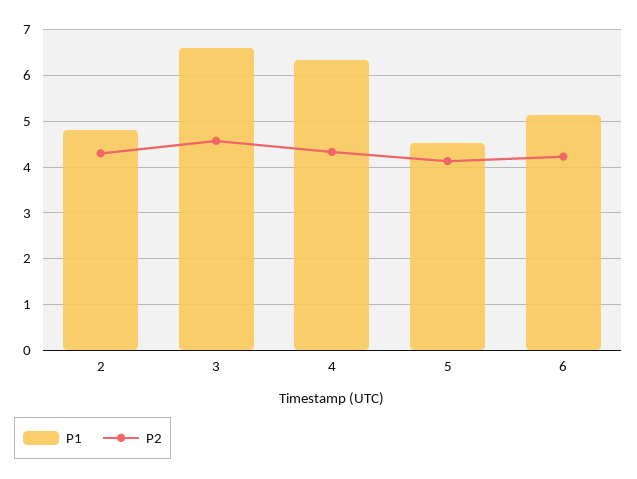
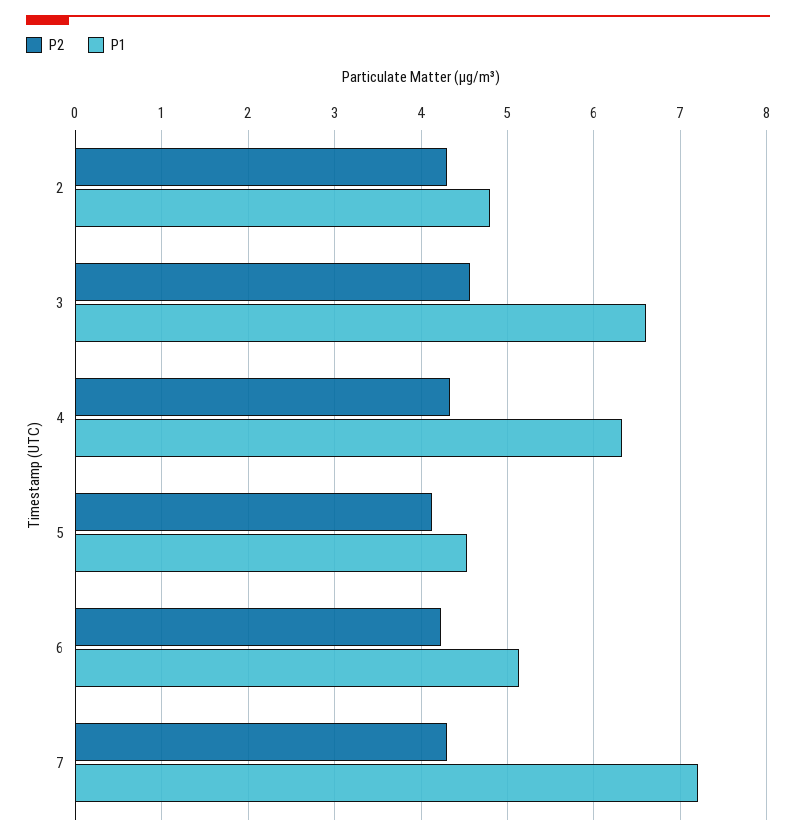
  {
    "P1": {
      "2": 4.8,
      "3": 6.6,
      "4": 6.3,
      "5": 4.5,
-     "6": 5.1
+     "6": 5.1,
+     "7": 7.2
    },
    "P2": {
      "2": 4.3,
      "3": 4.6,
      "4": 4.3,
      "5": 4.1,
-     "6": 4.2
+     "6": 4.2,
+     "7": 4.3
    }
  }

